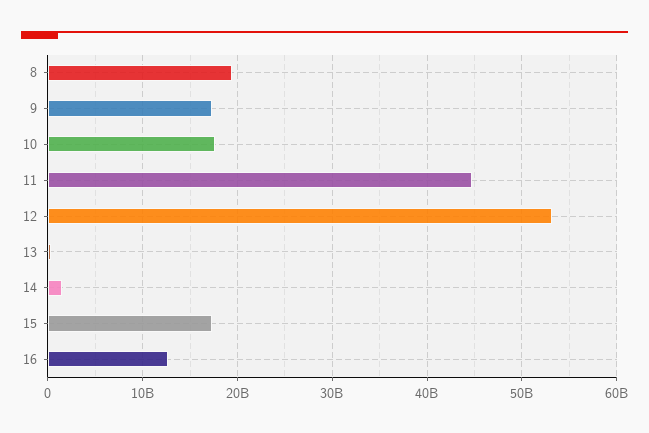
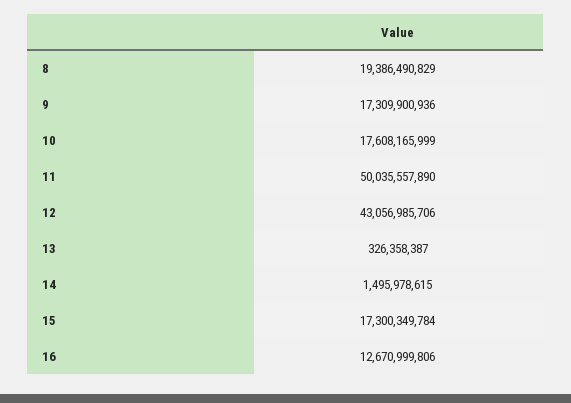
  {
    "8": 19386490829,
    "9": 17309900936,
    "10": 17608165999,
-   "11": 45000000000,
+   "11": 50035557890,
-   "12": 53000000000,
+   "12": 43056985706,
    "13": 326358387,
    "14": 1495978615,
    "15": 17300349784,
    "16": 12670999806
  }

